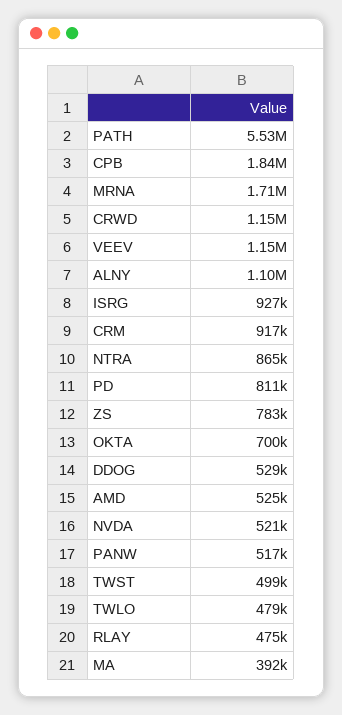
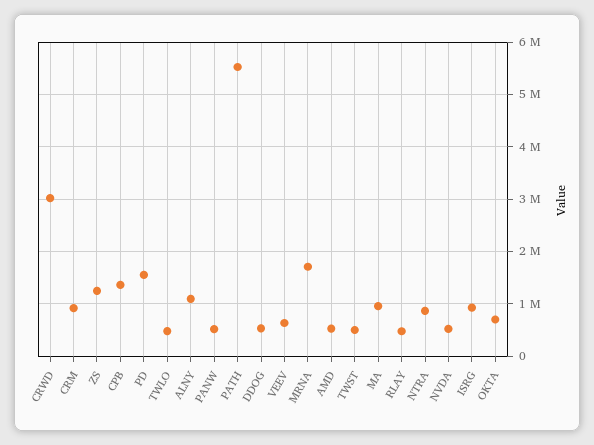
  {
    "PATH": 5530000,
-   "CPB": 1840000,
+   "CPB": 1400000,
    "MRNA": 1710000,
-   "CRWD": 1150000,
+   "CRWD": 3000000,
-   "VEEV": 1150000,
+   "VEEV": 600000,
    "ALNY": 1100000,
    "ISRG": 927000,
    "CRM": 917000,
    "NTRA": 865000,
-   "PD": 811000,
+   "PD": 1600000,
-   "ZS": 783000,
+   "ZS": 1200000,
    "OKTA": 700000,
    "DDOG": 529000,
    "AMD": 525000,
    "NVDA": 521000,
    "PANW": 517000,
    "TWST": 499000,
    "TWLO": 479000,
    "RLAY": 475000,
-   "MA": 392000
+   "MA": 1000000
  }

